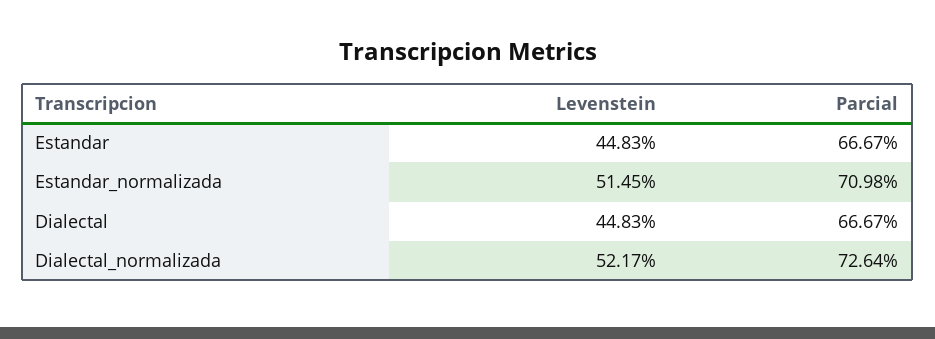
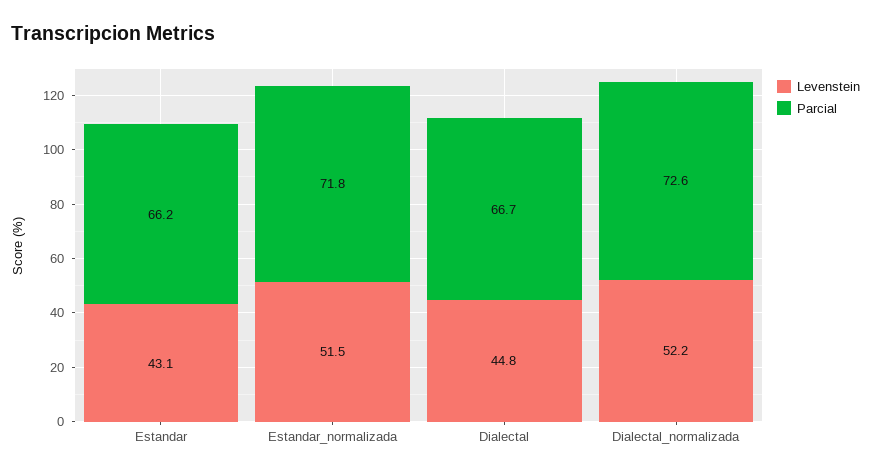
  {
    "Levenstein": {
-     "Estandar": 44.83,
+     "Estandar": 43.1,
      "Estandar_normalizada": 51.45,
      "Dialectal": 44.83,
      "Dialectal_normalizada": 52.17
    },
    "Parcial": {
-     "Estandar": 66.67,
+     "Estandar": 66.2,
-     "Estandar_normalizada": 70.98,
+     "Estandar_normalizada": 71.8,
      "Dialectal": 66.67,
      "Dialectal_normalizada": 72.64
    }
  }

